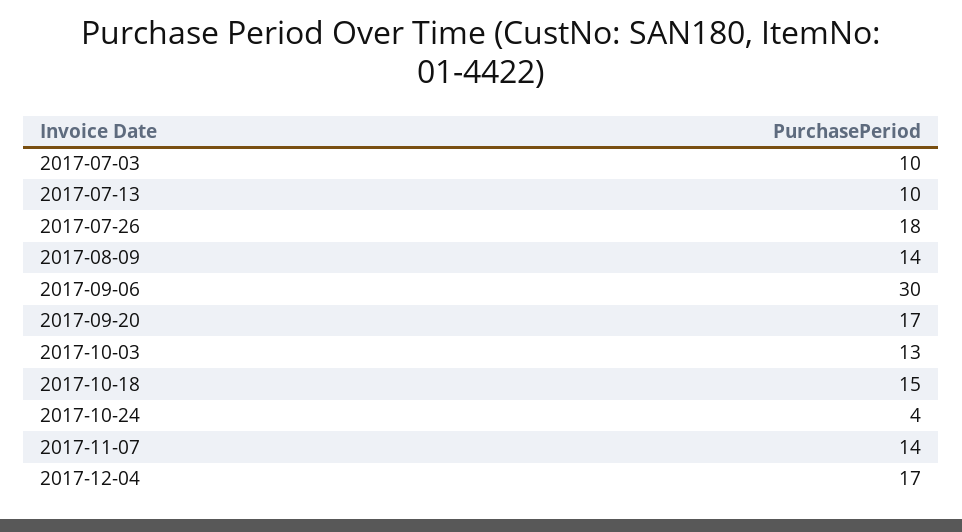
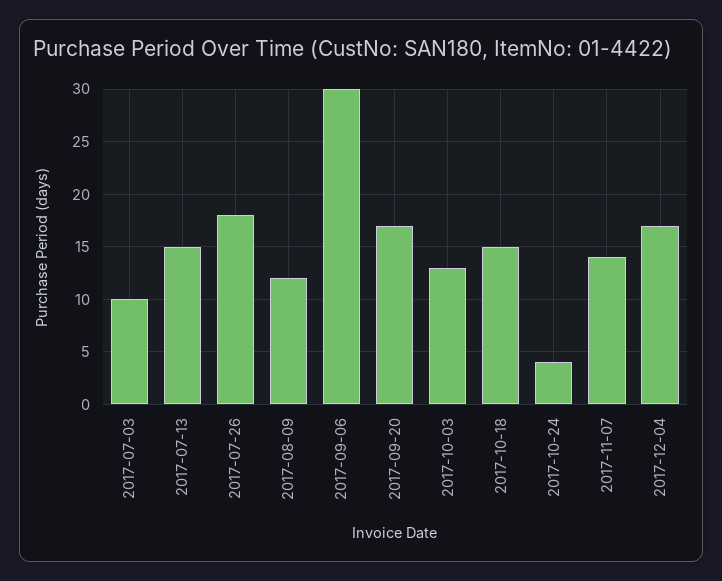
  {
    "2017-07-03": 10,
-   "2017-07-13": 10,
+   "2017-07-13": 15,
    "2017-07-26": 18,
-   "2017-08-09": 14,
+   "2017-08-09": 12,
    "2017-09-06": 30,
    "2017-09-20": 17,
    "2017-10-03": 13,
    "2017-10-18": 15,
    "2017-10-24": 4,
    "2017-11-07": 14,
    "2017-12-04": 17
  }

